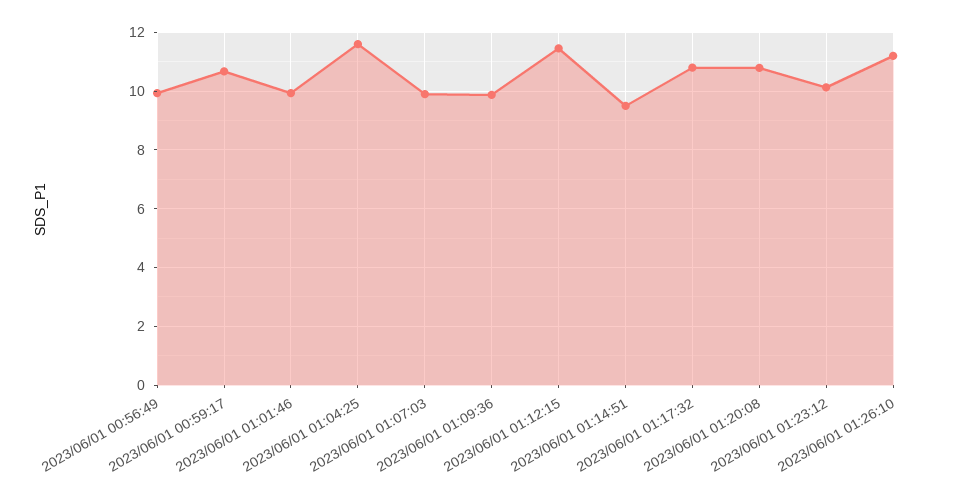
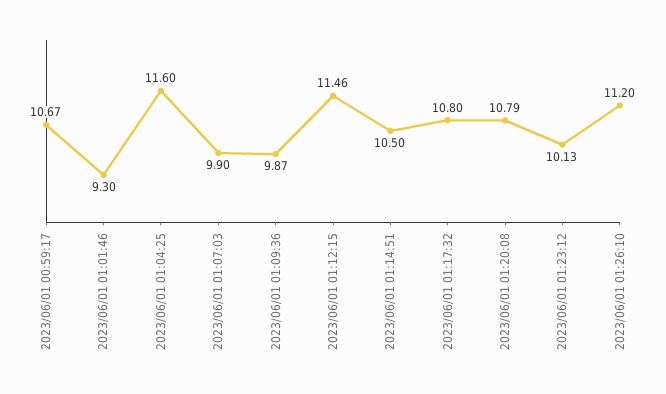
  {
-   "2023/06/01 00:56:49": 10,
    "2023/06/01 00:59:17": 10.67,
-   "2023/06/01 01:01:46": 10,
+   "2023/06/01 01:01:46": 9.3,
    "2023/06/01 01:04:25": 11.6,
    "2023/06/01 01:07:03": 9.9,
    "2023/06/01 01:09:36": 9.87,
    "2023/06/01 01:12:15": 11.46,
-   "2023/06/01 01:14:51": 9.5,
+   "2023/06/01 01:14:51": 10.5,
    "2023/06/01 01:17:32": 10.8,
    "2023/06/01 01:20:08": 10.79,
    "2023/06/01 01:23:12": 10.13,
    "2023/06/01 01:26:10": 11.2
  }

